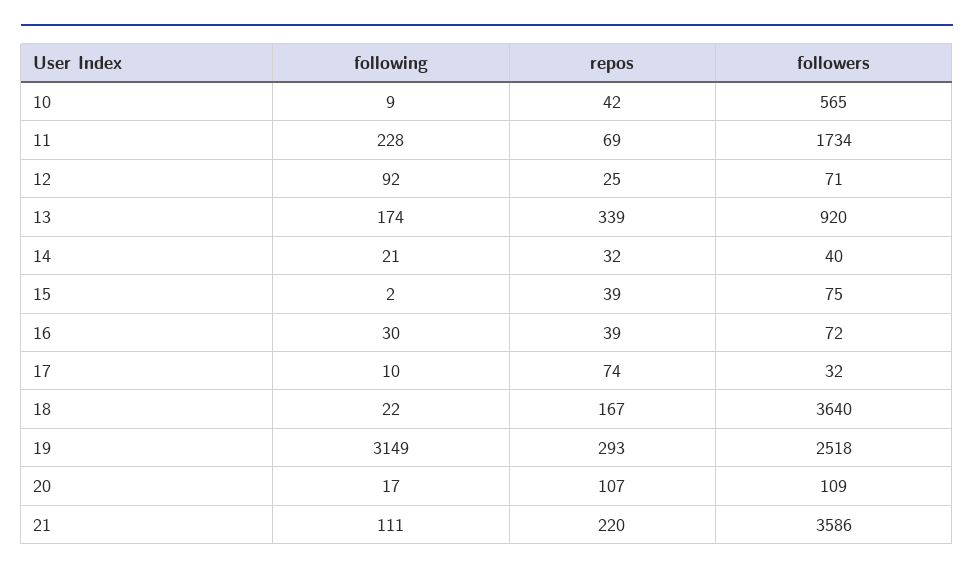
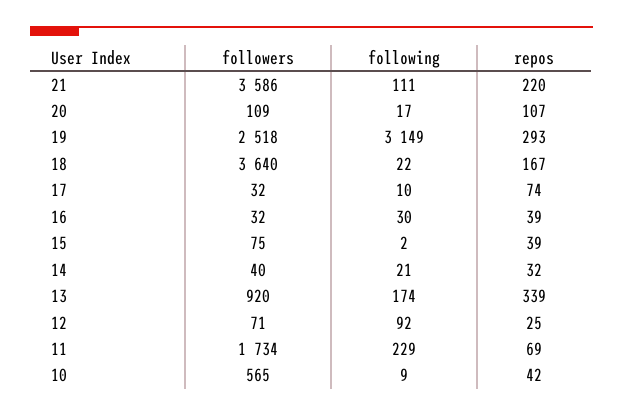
  {
    "following": {
      "10": 9,
-     "11": 228,
+     "11": 229,
      "12": 92,
      "13": 174,
      "14": 21,
      "15": 2,
      "16": 30,
      "17": 10,
      "18": 22,
      "19": 3149,
      "20": 17,
      "21": 111
    },
    "repos": {
      "10": 42,
      "11": 69,
      "12": 25,
      "13": 339,
      "14": 32,
      "15": 39,
      "16": 39,
      "17": 74,
      "18": 167,
      "19": 293,
      "20": 107,
      "21": 220
    },
    "followers": {
      "10": 565,
      "11": 1734,
      "12": 71,
      "13": 920,
      "14": 40,
      "15": 75,
-     "16": 72,
+     "16": 32,
      "17": 32,
      "18": 3640,
      "19": 2518,
      "20": 109,
      "21": 3586
    }
  }

